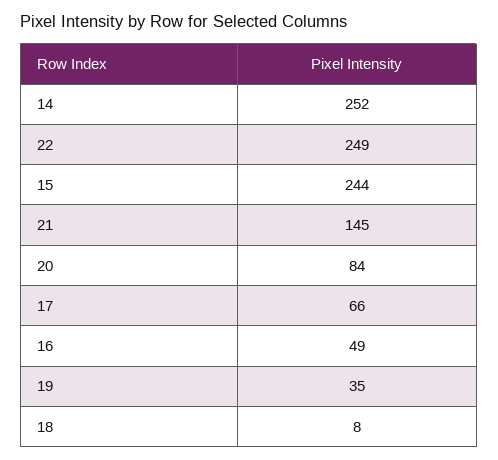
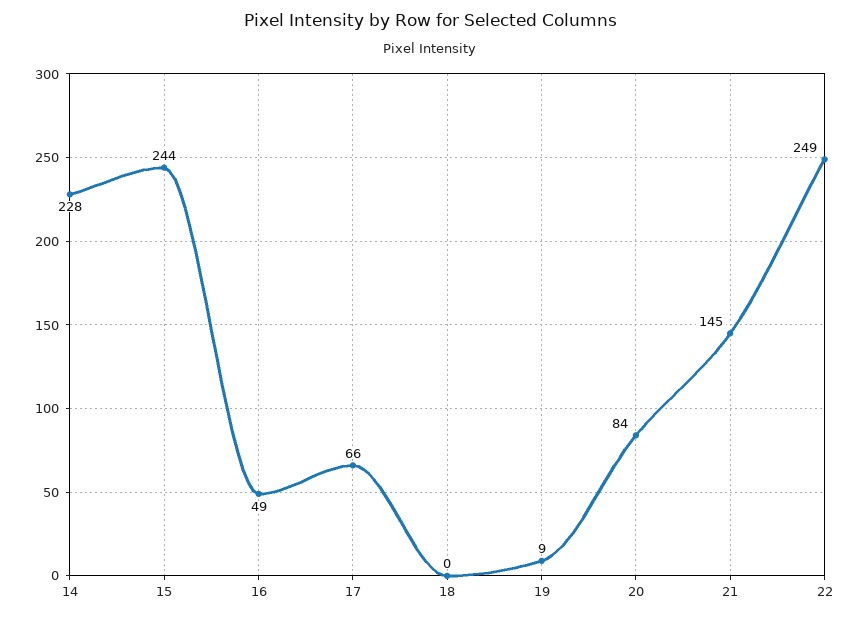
  {
-   "14": 252,
+   "14": 228,
    "22": 249,
    "15": 244,
    "21": 145,
    "20": 84,
    "17": 66,
    "16": 49,
-   "19": 35,
+   "19": 9,
-   "18": 8
+   "18": 0
  }

